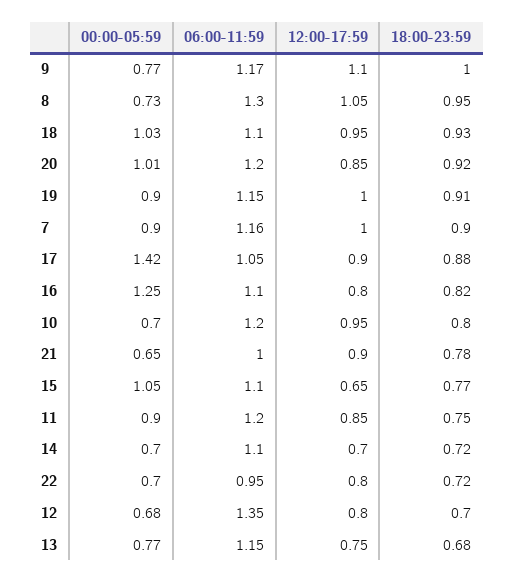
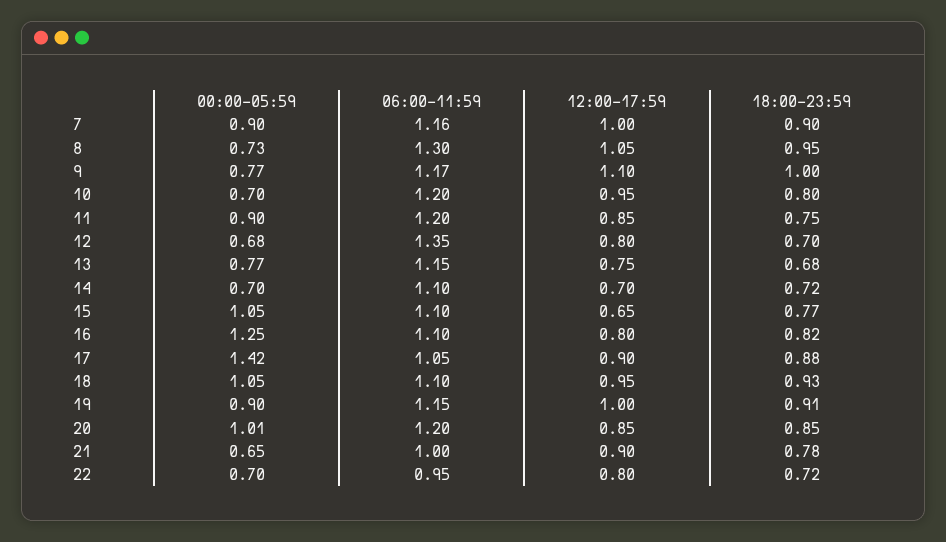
  {
    "00:00-05:59": {
      "9": 0.77,
      "8": 0.73,
-     "18": 1.03,
+     "18": 1.05,
      "20": 1.01,
      "19": 0.9,
      "7": 0.9,
      "17": 1.42,
      "16": 1.25,
      "10": 0.7,
      "21": 0.65,
      "15": 1.05,
      "11": 0.9,
      "14": 0.7,
      "22": 0.7,
      "12": 0.68,
      "13": 0.77
    },
    "06:00-11:59": {
      "9": 1.17,
      "8": 1.3,
      "18": 1.1,
      "20": 1.2,
      "19": 1.15,
      "7": 1.16,
      "17": 1.05,
      "16": 1.1,
      "10": 1.2,
      "21": 1,
      "15": 1.1,
      "11": 1.2,
      "14": 1.1,
      "22": 0.95,
      "12": 1.35,
      "13": 1.15
    },
    "12:00-17:59": {
      "9": 1.1,
      "8": 1.05,
      "18": 0.95,
      "20": 0.85,
      "19": 1,
      "7": 1,
      "17": 0.9,
      "16": 0.8,
      "10": 0.95,
      "21": 0.9,
      "15": 0.65,
      "11": 0.85,
      "14": 0.7,
      "22": 0.8,
      "12": 0.8,
      "13": 0.75
    },
    "18:00-23:59": {
      "9": 1,
      "8": 0.95,
      "18": 0.93,
-     "20": 0.92,
+     "20": 0.85,
      "19": 0.91,
      "7": 0.9,
      "17": 0.88,
      "16": 0.82,
      "10": 0.8,
      "21": 0.78,
      "15": 0.77,
      "11": 0.75,
      "14": 0.72,
      "22": 0.72,
      "12": 0.7,
      "13": 0.68
    }
  }

